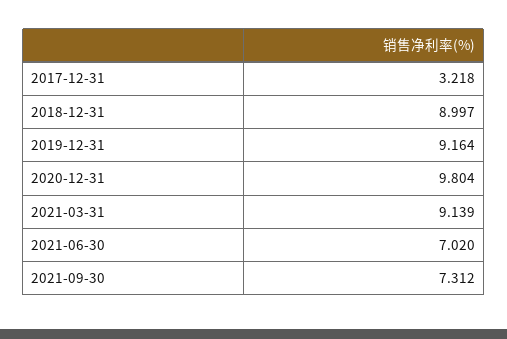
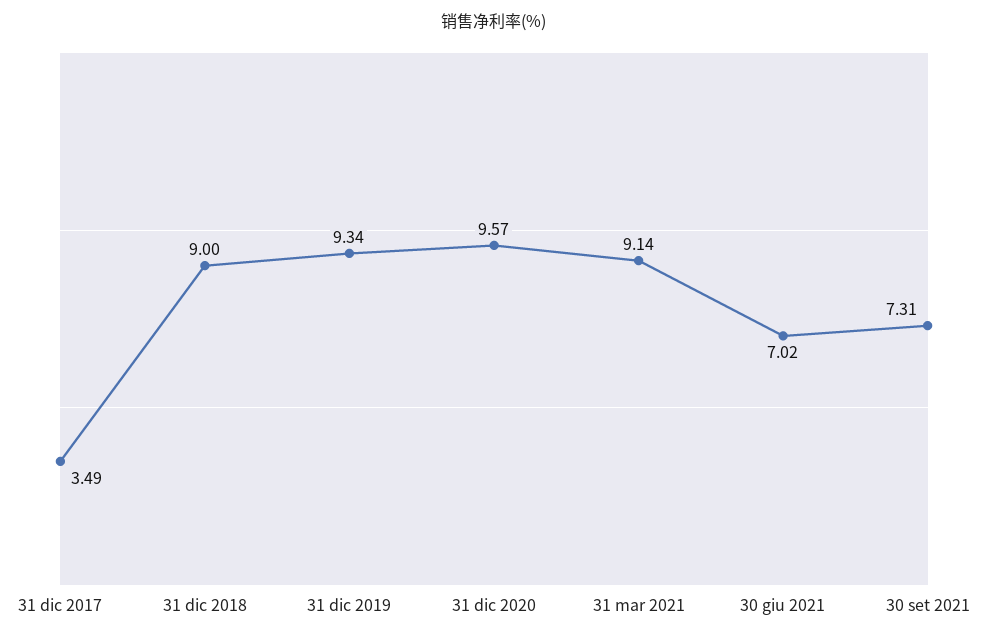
  {
-   "2017-12-31": 3.218,
+   "2017-12-31": 3.49,
    "2018-12-31": 8.997,
-   "2019-12-31": 9.164,
+   "2019-12-31": 9.34,
-   "2020-12-31": 9.804,
+   "2020-12-31": 9.57,
    "2021-03-31": 9.139,
    "2021-06-30": 7.02,
    "2021-09-30": 7.312
  }

